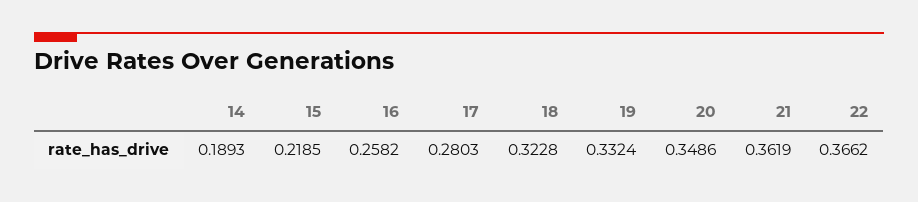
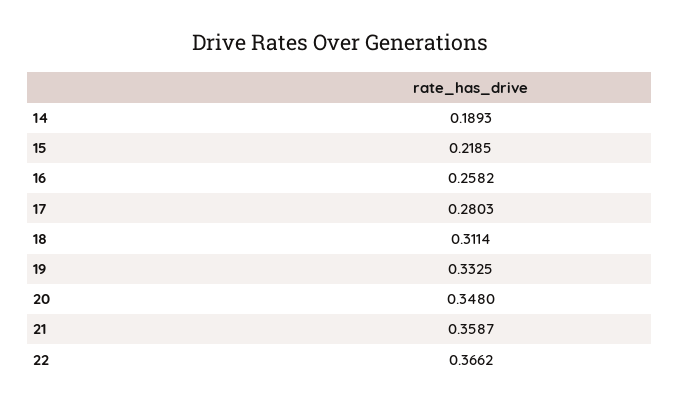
  {
    "14": 0.1893,
    "15": 0.2185,
    "16": 0.2582,
    "17": 0.2803,
-   "18": 0.3228,
+   "18": 0.3114,
-   "19": 0.3324,
+   "19": 0.3325,
-   "20": 0.3486,
+   "20": 0.348,
-   "21": 0.3619,
+   "21": 0.3587,
    "22": 0.3662
  }

